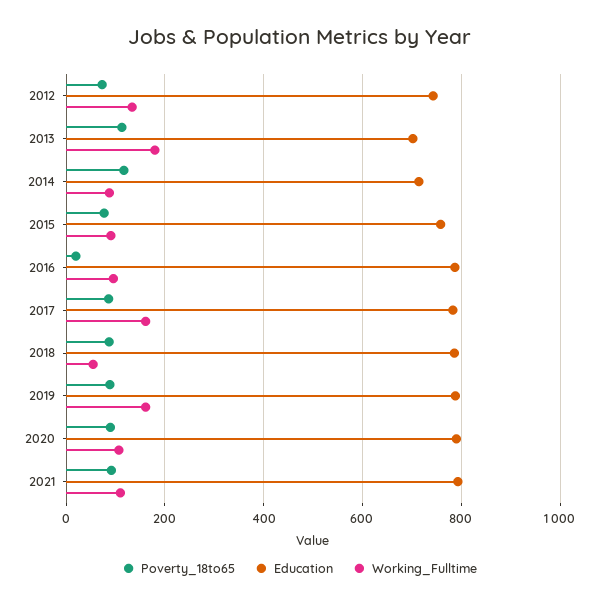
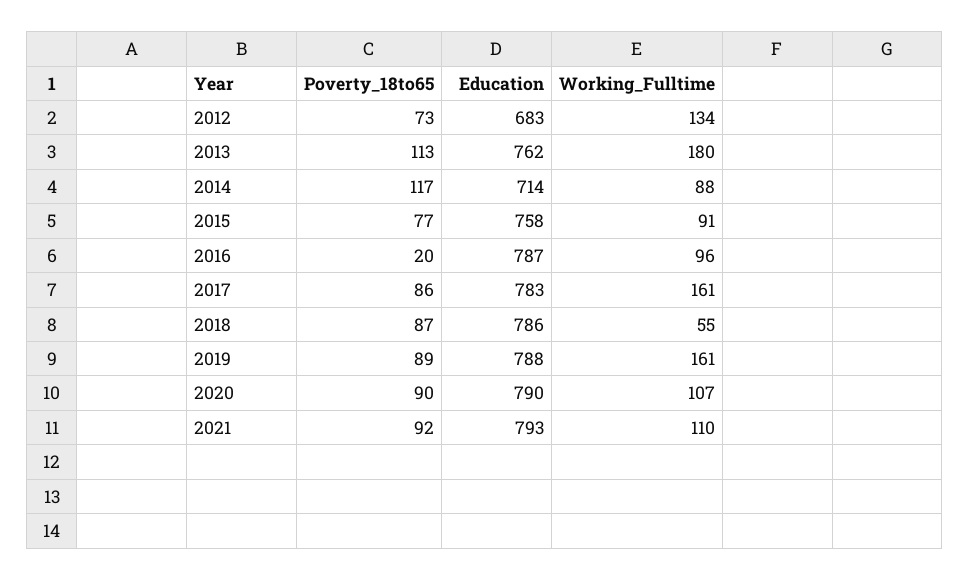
  {
    "Poverty_18to65": {
      "2012": 73,
      "2013": 113,
      "2014": 117,
      "2015": 77,
      "2016": 20,
      "2017": 86,
      "2018": 87,
      "2019": 89,
      "2020": 90,
      "2021": 92
    },
    "Education": {
-     "2012": 740,
+     "2012": 683,
-     "2013": 700,
+     "2013": 762,
      "2014": 714,
      "2015": 758,
      "2016": 787,
      "2017": 783,
      "2018": 786,
      "2019": 788,
      "2020": 790,
      "2021": 793
    },
    "Working_Fulltime": {
      "2012": 134,
      "2013": 180,
      "2014": 88,
      "2015": 91,
      "2016": 96,
      "2017": 161,
      "2018": 55,
      "2019": 161,
      "2020": 107,
      "2021": 110
    }
  }

